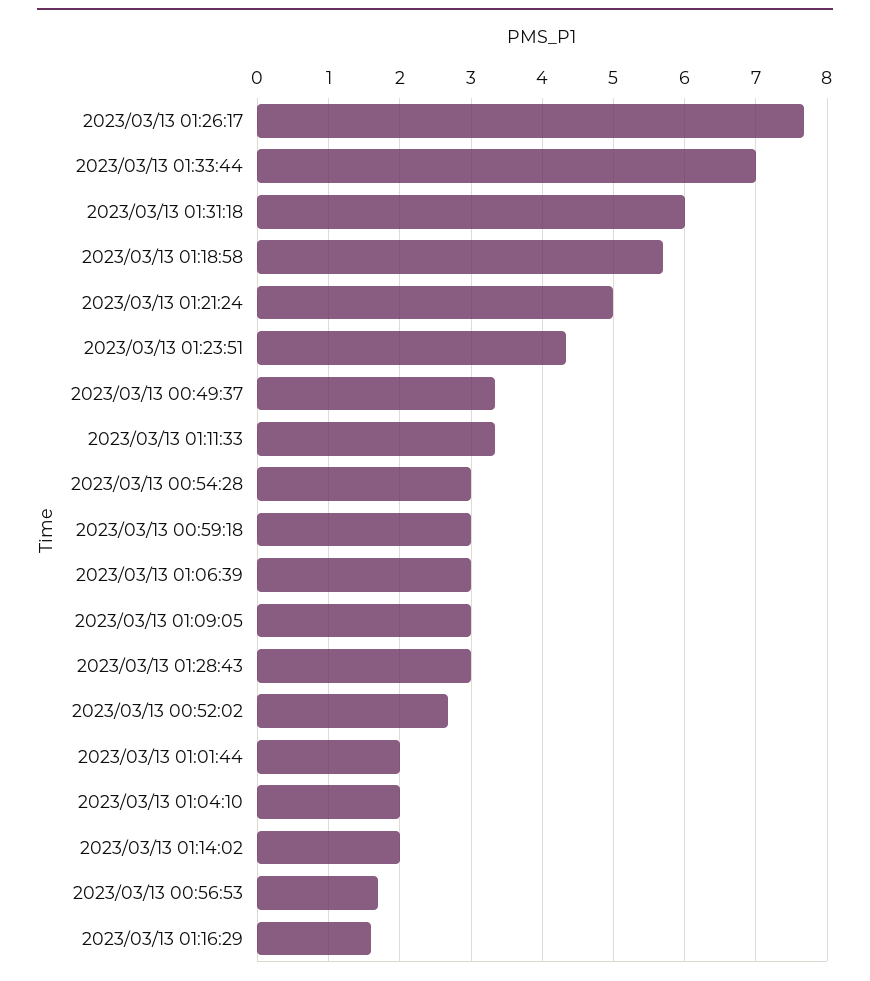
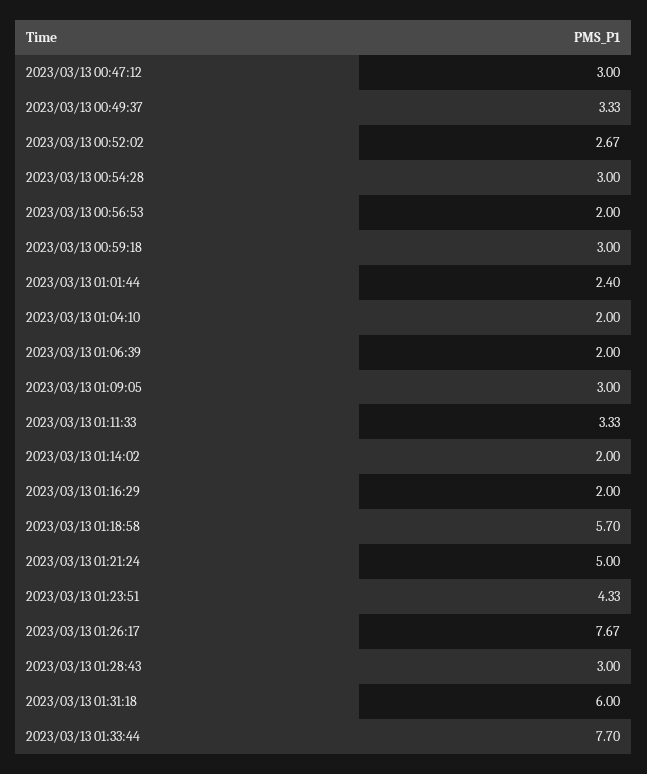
  {
    "2023/03/13 01:26:17": 7.67,
-   "2023/03/13 01:33:44": 7,
+   "2023/03/13 01:33:44": 7.7,
    "2023/03/13 01:31:18": 6,
    "2023/03/13 01:18:58": 5.7,
    "2023/03/13 01:21:24": 5,
    "2023/03/13 01:23:51": 4.33,
    "2023/03/13 00:49:37": 3.33,
    "2023/03/13 01:11:33": 3.33,
    "2023/03/13 00:54:28": 3,
    "2023/03/13 00:59:18": 3,
-   "2023/03/13 01:06:39": 3,
+   "2023/03/13 01:06:39": 2,
    "2023/03/13 01:09:05": 3,
    "2023/03/13 01:28:43": 3,
    "2023/03/13 00:52:02": 2.67,
-   "2023/03/13 01:01:44": 2,
+   "2023/03/13 01:01:44": 2.4,
    "2023/03/13 01:04:10": 2,
    "2023/03/13 01:14:02": 2,
-   "2023/03/13 00:56:53": 1.7,
+   "2023/03/13 00:56:53": 2,
-   "2023/03/13 01:16:29": 1.6
+   "2023/03/13 01:16:29": 2,
+   "2023/03/13 00:47:12": 3
  }

